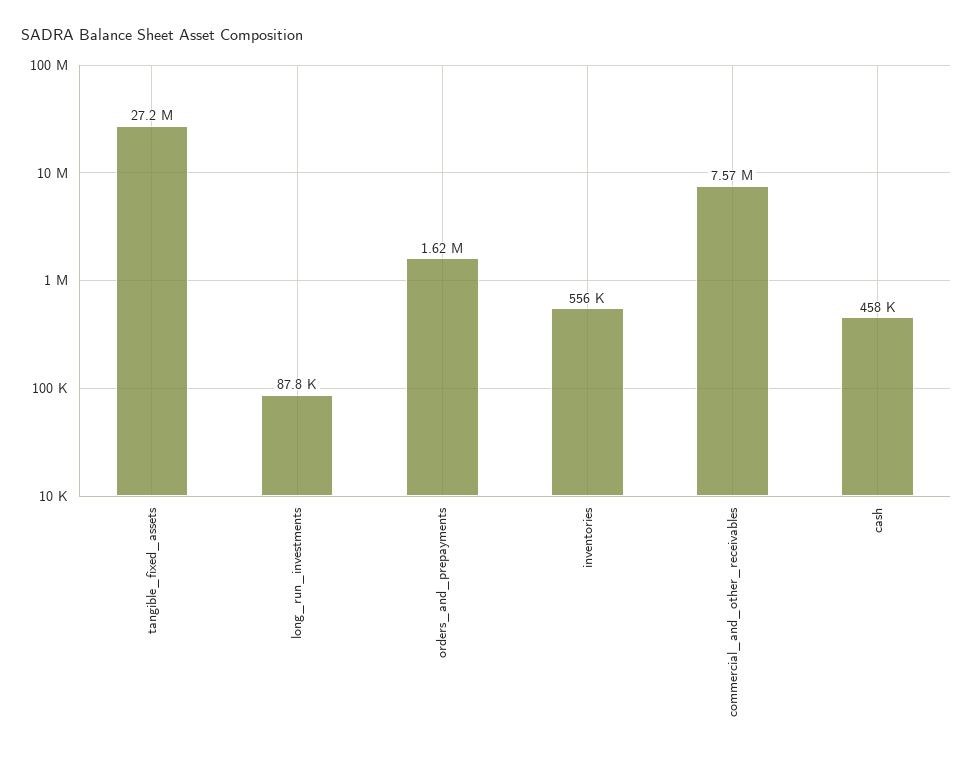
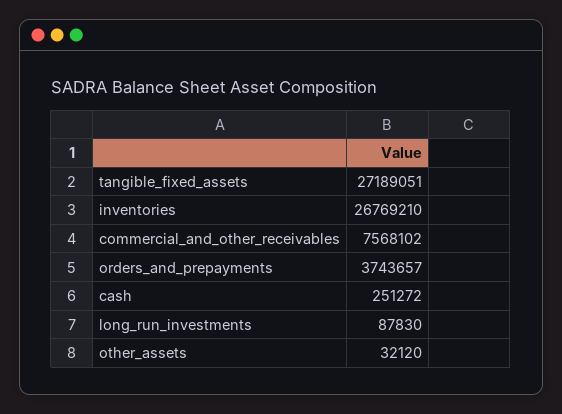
  {
    "tangible_fixed_assets": 27189051,
    "long_run_investments": 87830,
-   "orders_and_prepayments": 1620000,
+   "orders_and_prepayments": 3743657,
-   "inventories": 556000,
+   "inventories": 26769210,
    "commercial_and_other_receivables": 7568102,
-   "cash": 458000
+   "cash": 251272,
+   "other_assets": 32120
  }

